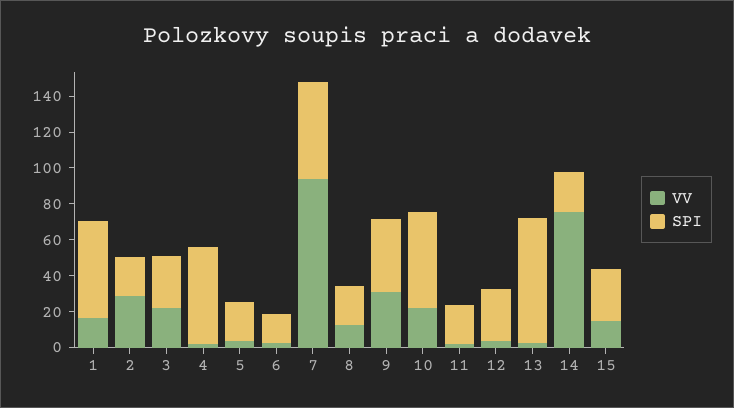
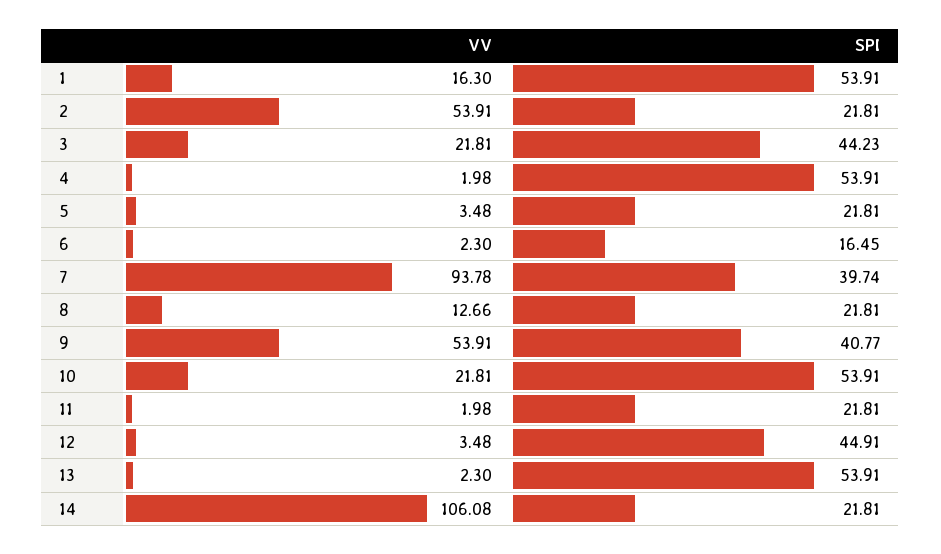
  {
    "VV": {
      "1": 16.3,
-     "2": 30,
+     "2": 53.91,
      "3": 21.81,
      "4": 1.98,
      "5": 3.48,
      "6": 2.3,
      "7": 93.78,
      "8": 12.66,
-     "9": 30,
+     "9": 53.91,
      "10": 21.81,
      "11": 1.98,
      "12": 3.48,
      "13": 2.3,
-     "14": 75,
+     "14": 106.08
-     "15": 15
    },
    "SPI": {
      "1": 53.91,
      "2": 21.81,
-     "3": 30,
+     "3": 44.23,
      "4": 53.91,
      "5": 21.81,
      "6": 16.45,
-     "7": 55,
+     "7": 39.74,
      "8": 21.81,
      "9": 40.77,
      "10": 53.91,
      "11": 21.81,
-     "12": 30,
+     "12": 44.91,
-     "13": 70,
+     "13": 53.91,
-     "14": 21.81,
+     "14": 21.81
-     "15": 30
    }
  }

